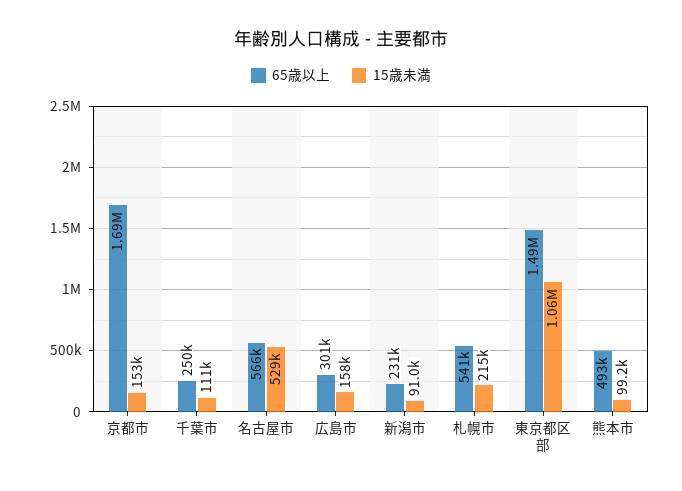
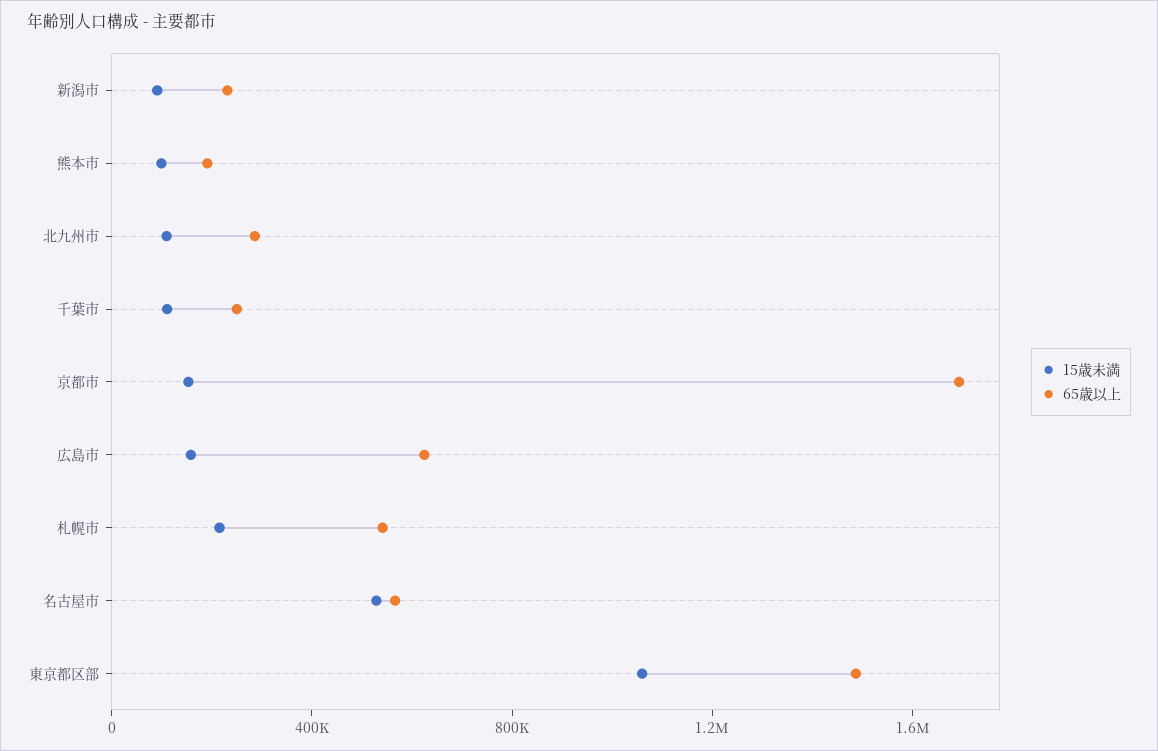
  {
    "65歳以上": {
      "京都市": 1690000,
      "千葉市": 250000,
      "名古屋市": 566000,
-     "広島市": 301000,
+     "広島市": 600000,
      "新潟市": 231000,
      "札幌市": 541000,
      "東京都区部": 1490000,
-     "熊本市": 493000
+     "熊本市": 200000,
+     "北九州市": 300000
    },
    "15歳未満": {
      "京都市": 153000,
      "千葉市": 111000,
      "名古屋市": 529000,
      "広島市": 158000,
      "新潟市": 91000,
      "札幌市": 215000,
      "東京都区部": 1060000,
-     "熊本市": 99200
+     "熊本市": 99200,
+     "北九州市": 100000
    }
  }

